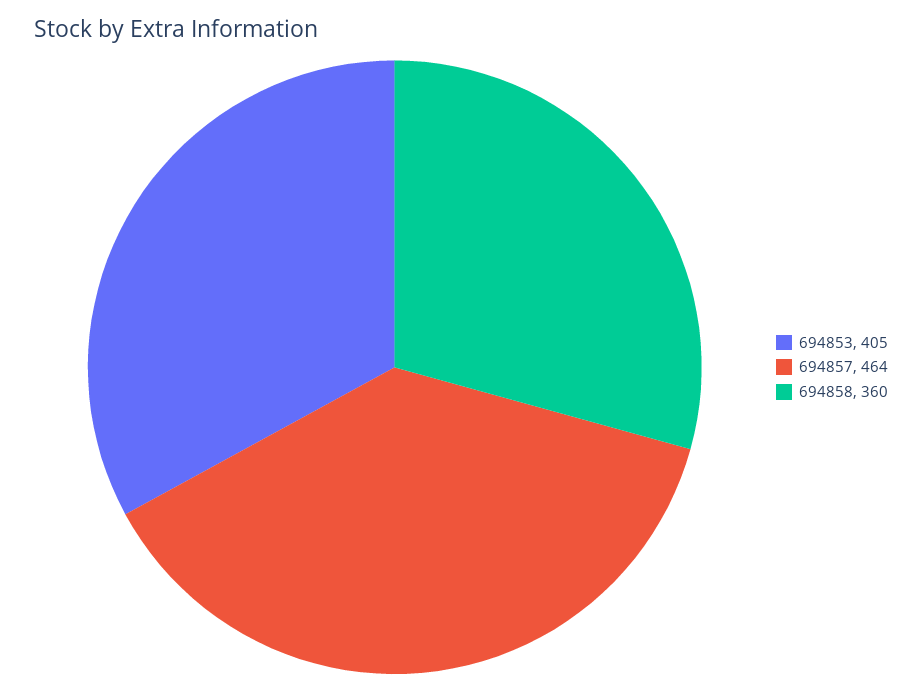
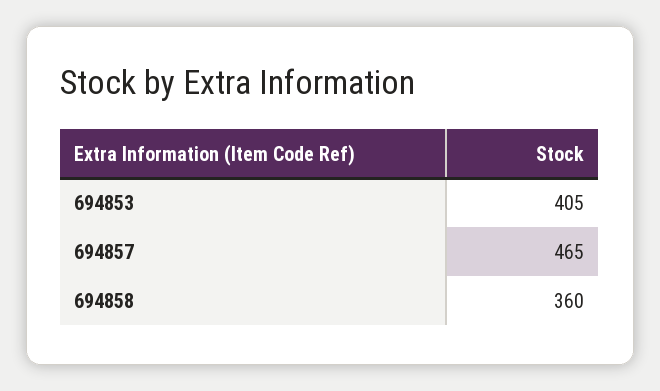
  {
    "694853": 405,
-   "694857": 464,
+   "694857": 465,
    "694858": 360
  }

